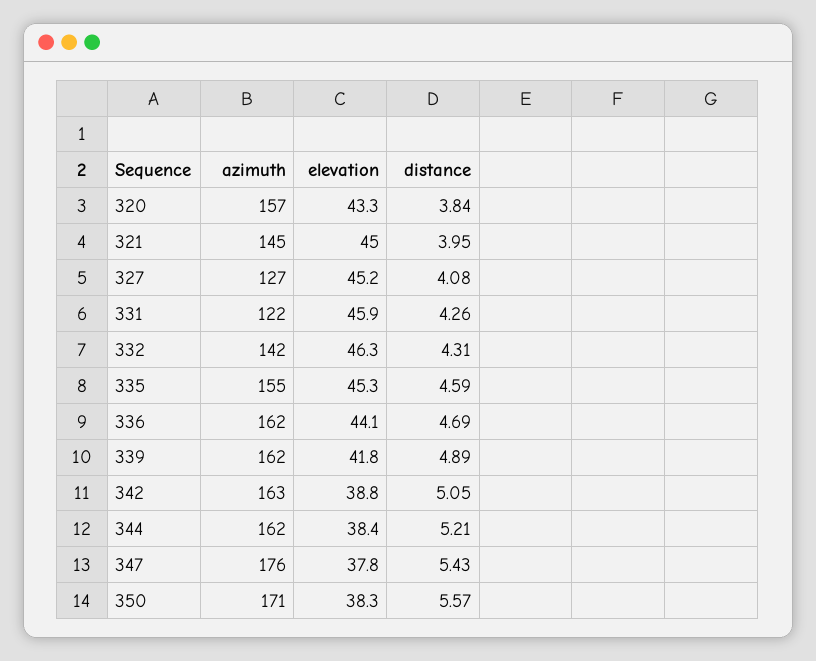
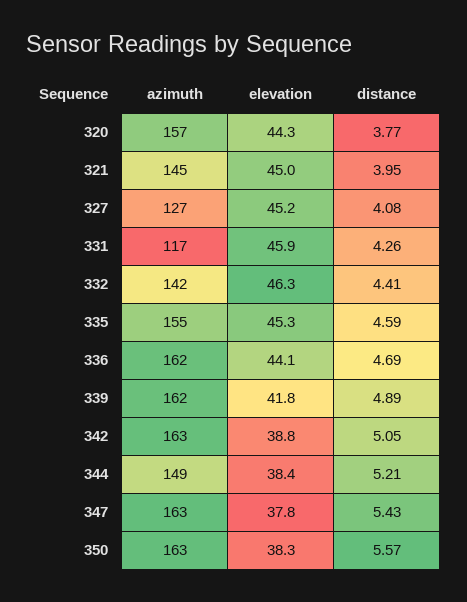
  {
    "azimuth": {
      "320": 157,
      "321": 145,
      "327": 127,
-     "331": 122,
+     "331": 117,
      "332": 142,
      "335": 155,
      "336": 162,
      "339": 162,
      "342": 163,
-     "344": 162,
+     "344": 149,
-     "347": 176,
+     "347": 163,
-     "350": 171
+     "350": 163
    },
    "elevation": {
-     "320": 43.3,
+     "320": 44.3,
      "321": 45,
      "327": 45.2,
      "331": 45.9,
      "332": 46.3,
      "335": 45.3,
      "336": 44.1,
      "339": 41.8,
      "342": 38.8,
      "344": 38.4,
      "347": 37.8,
      "350": 38.3
    },
    "distance": {
-     "320": 3.84,
+     "320": 3.77,
      "321": 3.95,
      "327": 4.08,
      "331": 4.26,
-     "332": 4.31,
+     "332": 4.41,
      "335": 4.59,
      "336": 4.69,
      "339": 4.89,
      "342": 5.05,
      "344": 5.21,
      "347": 5.43,
      "350": 5.57
    }
  }

